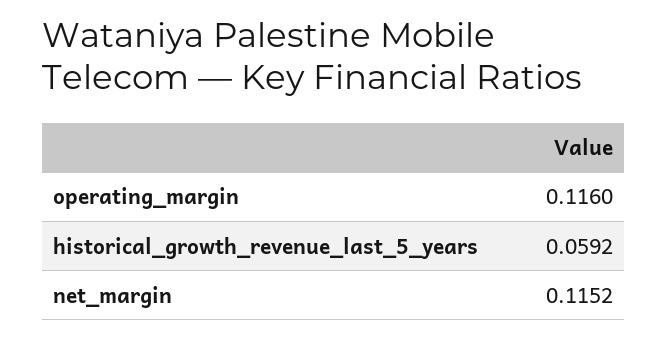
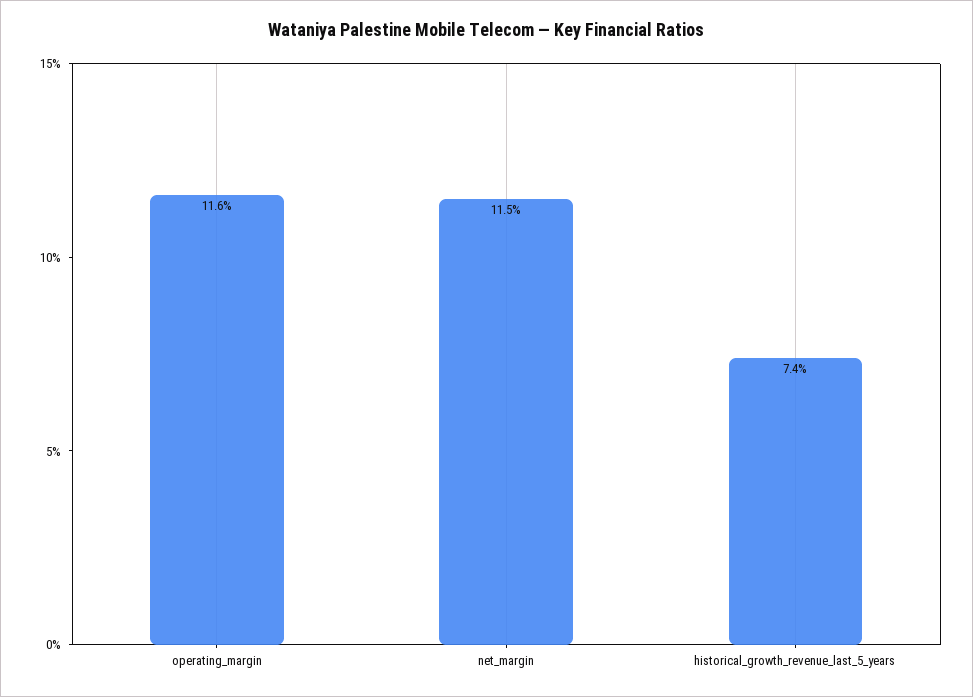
  {
    "operating_margin": 0.116,
-   "historical_growth_revenue_last_5_years": 0.0592,
+   "historical_growth_revenue_last_5_years": 0.074,
    "net_margin": 0.1152
  }

